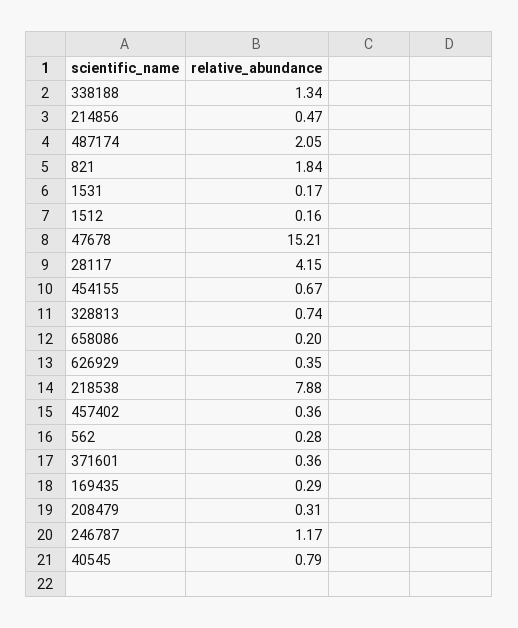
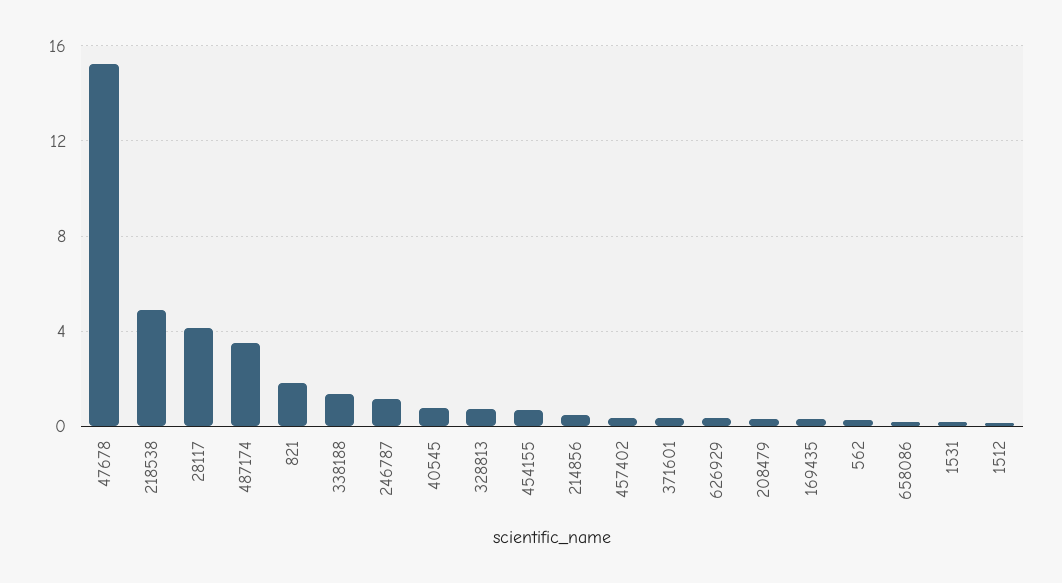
  {
    "338188": 1.34,
    "214856": 0.47,
-   "487174": 2.05,
+   "487174": 3.5,
    "821": 1.84,
    "1531": 0.17,
    "1512": 0.16,
    "47678": 15.21,
    "28117": 4.15,
    "454155": 0.67,
    "328813": 0.74,
    "658086": 0.2,
    "626929": 0.35,
-   "218538": 7.88,
+   "218538": 5,
    "457402": 0.36,
    "562": 0.28,
    "371601": 0.36,
    "169435": 0.29,
    "208479": 0.31,
    "246787": 1.17,
    "40545": 0.79
  }

